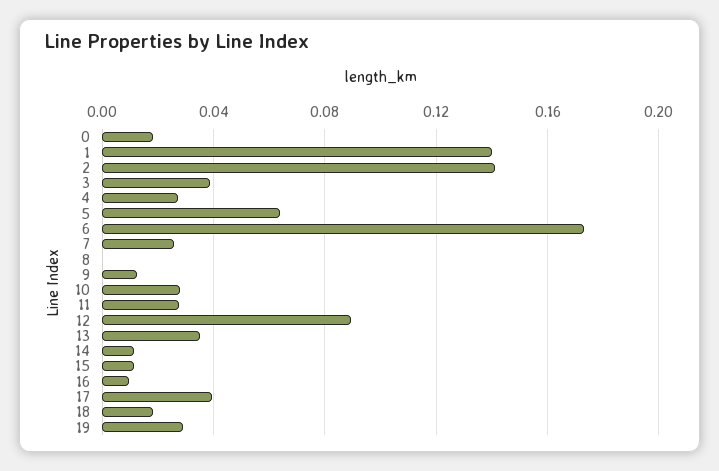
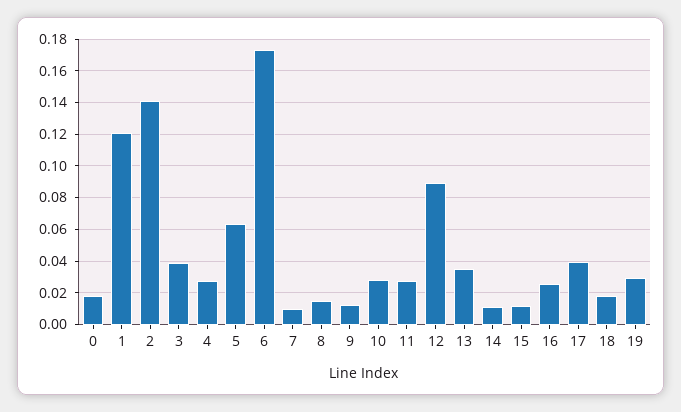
  {
    "0": 0.02,
-   "1": 0.14,
+   "1": 0.12,
    "2": 0.14,
    "3": 0.04,
    "4": 0.025,
    "5": 0.065,
    "6": 0.175,
-   "7": 0.025,
+   "7": 0.01,
-   "8": 0,
+   "8": 0.015,
    "9": 0.01,
    "10": 0.03,
    "11": 0.025,
    "12": 0.09,
    "13": 0.035,
    "14": 0.01,
    "15": 0.01,
-   "16": 0.01,
+   "16": 0.025,
    "17": 0.04,
    "18": 0.02,
    "19": 0.03
  }

